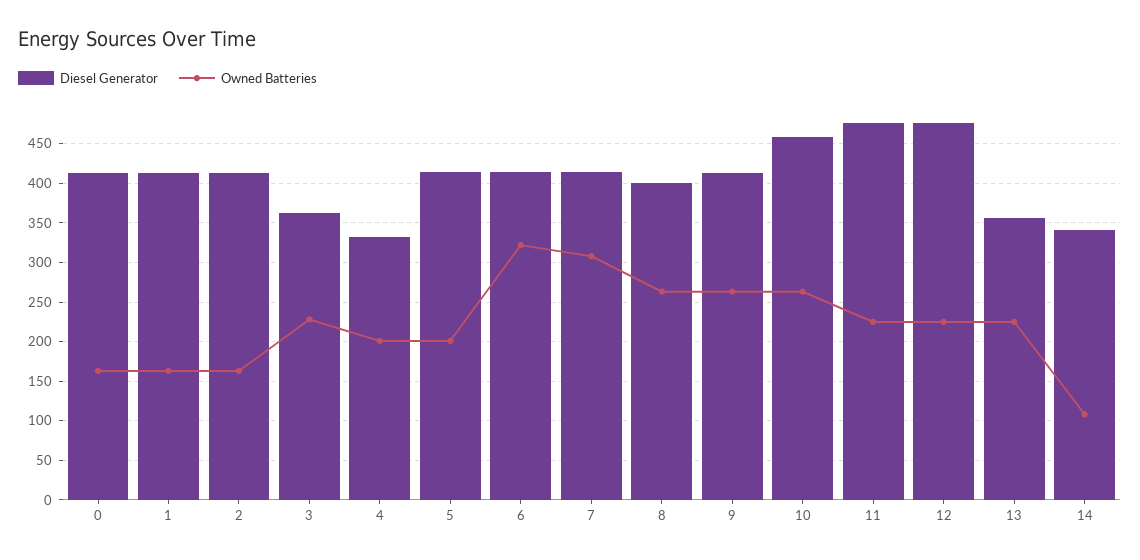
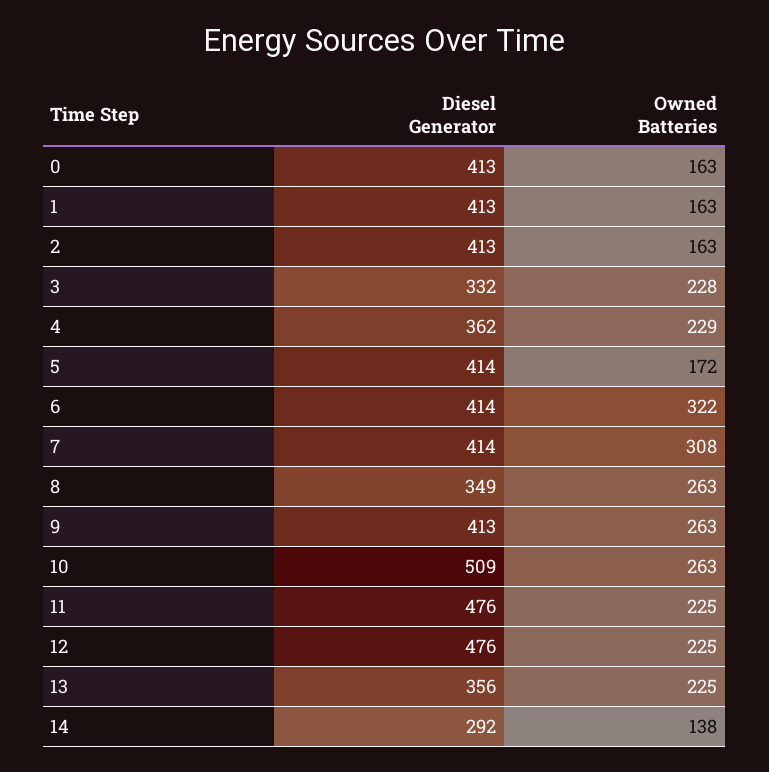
  {
    "Diesel Generator": {
      "0": 413,
      "1": 413,
      "2": 413,
-     "3": 360,
+     "3": 332,
-     "4": 330,
+     "4": 362,
      "5": 414,
      "6": 414,
      "7": 414,
-     "8": 400,
+     "8": 349,
      "9": 413,
-     "10": 460,
+     "10": 509,
      "11": 476,
      "12": 476,
      "13": 356,
-     "14": 340
+     "14": 292
    },
    "Owned Batteries": {
      "0": 163,
      "1": 163,
      "2": 163,
      "3": 228,
-     "4": 200,
+     "4": 229,
-     "5": 200,
+     "5": 172,
      "6": 322,
      "7": 308,
      "8": 263,
      "9": 263,
      "10": 263,
      "11": 225,
      "12": 225,
      "13": 225,
-     "14": 110
+     "14": 138
    }
  }

